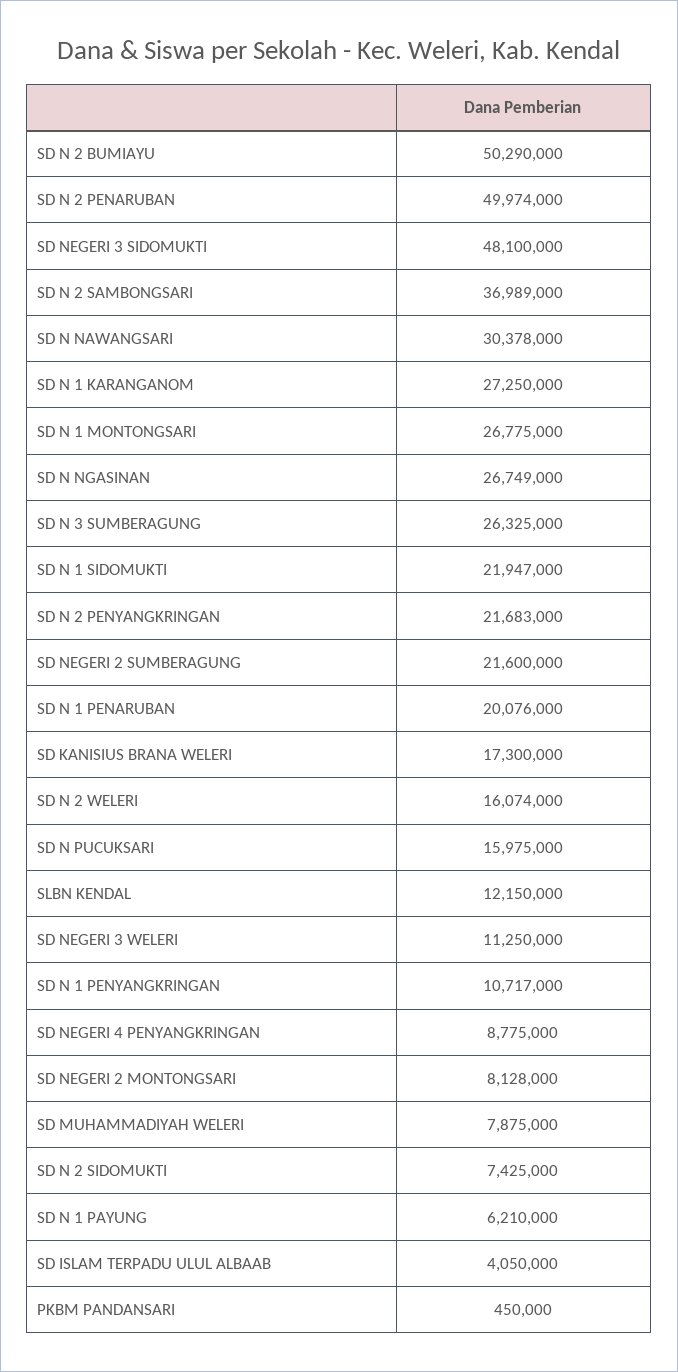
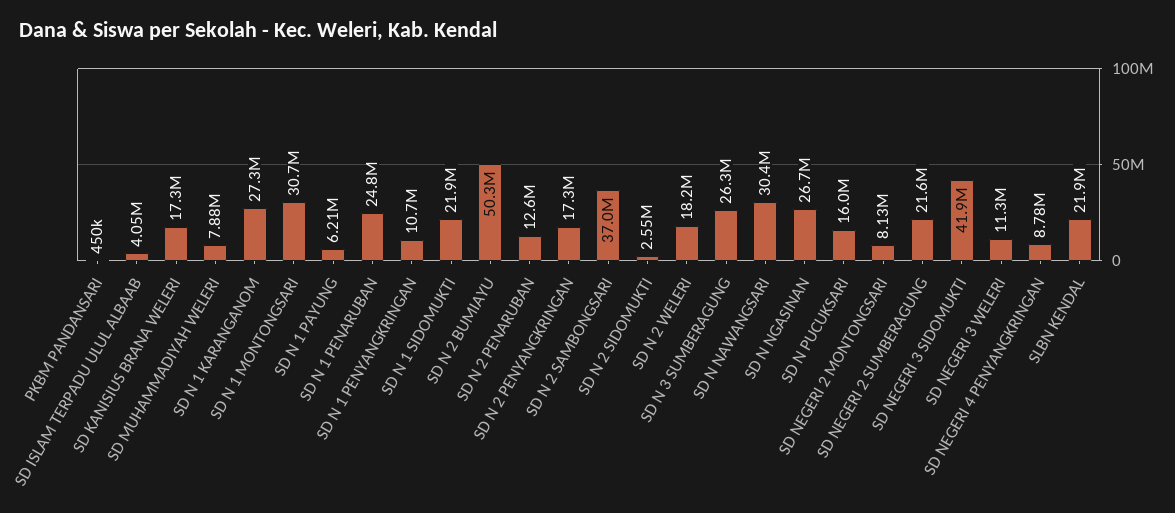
  {
    "SD N 2 BUMIAYU": 50290000,
-   "SD N 2 PENARUBAN": 49974000,
+   "SD N 2 PENARUBAN": 12600000,
-   "SD NEGERI 3 SIDOMUKTI": 48100000,
+   "SD NEGERI 3 SIDOMUKTI": 41900000,
    "SD N 2 SAMBONGSARI": 36989000,
    "SD N NAWANGSARI": 30378000,
    "SD N 1 KARANGANOM": 27250000,
-   "SD N 1 MONTONGSARI": 26775000,
+   "SD N 1 MONTONGSARI": 30700000,
    "SD N NGASINAN": 26749000,
    "SD N 3 SUMBERAGUNG": 26325000,
    "SD N 1 SIDOMUKTI": 21947000,
-   "SD N 2 PENYANGKRINGAN": 21683000,
+   "SD N 2 PENYANGKRINGAN": 17300000,
    "SD NEGERI 2 SUMBERAGUNG": 21600000,
-   "SD N 1 PENARUBAN": 20076000,
+   "SD N 1 PENARUBAN": 24800000,
    "SD KANISIUS BRANA WELERI": 17300000,
-   "SD N 2 WELERI": 16074000,
+   "SD N 2 WELERI": 18200000,
    "SD N PUCUKSARI": 15975000,
-   "SLBN KENDAL": 12150000,
+   "SLBN KENDAL": 21900000,
    "SD NEGERI 3 WELERI": 11250000,
    "SD N 1 PENYANGKRINGAN": 10717000,
    "SD NEGERI 4 PENYANGKRINGAN": 8775000,
    "SD NEGERI 2 MONTONGSARI": 8128000,
    "SD MUHAMMADIYAH WELERI": 7875000,
-   "SD N 2 SIDOMUKTI": 7425000,
+   "SD N 2 SIDOMUKTI": 2550000,
    "SD N 1 PAYUNG": 6210000,
    "SD ISLAM TERPADU ULUL ALBAAB": 4050000,
    "PKBM PANDANSARI": 450000
  }

